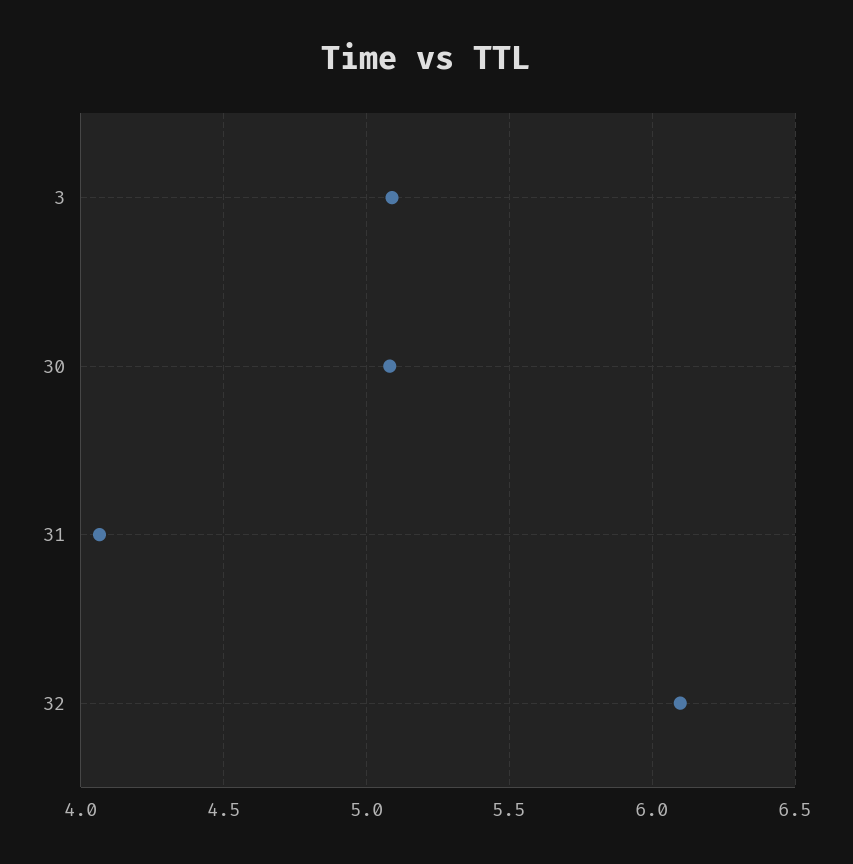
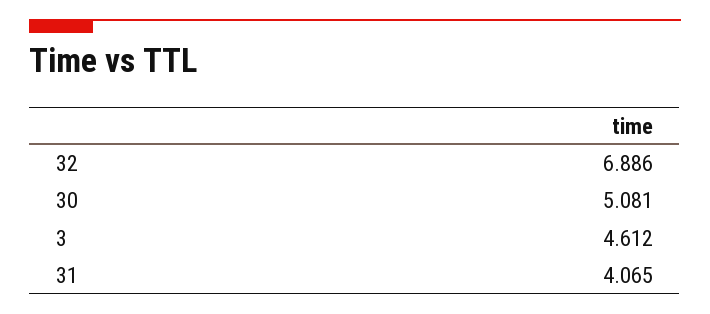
  {
-   "3": 5.1,
+   "3": 4.612,
    "30": 5.081,
    "31": 4.065,
-   "32": 6.1
+   "32": 6.886
  }

